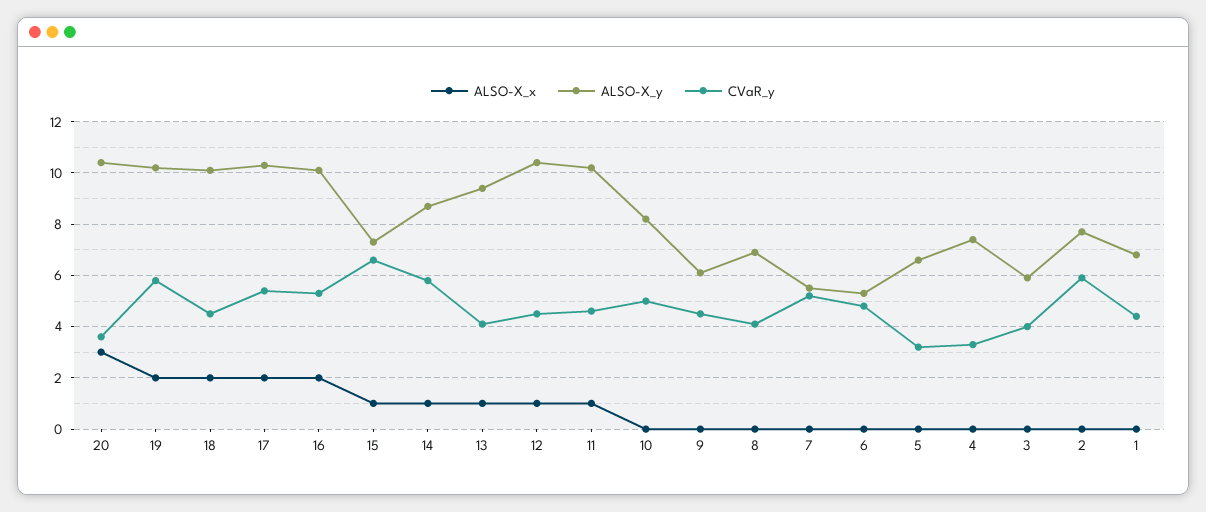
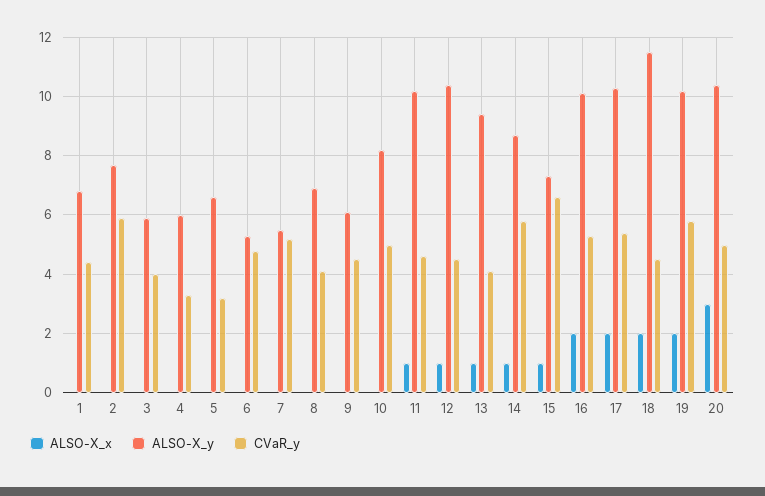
  {
    "ALSO-X_x": {
      "20": 3,
      "19": 2,
      "18": 2,
      "17": 2,
      "16": 2,
      "15": 1,
      "14": 1,
      "13": 1,
      "12": 1,
      "11": 1,
      "10": 0,
      "9": 0,
      "8": 0,
      "7": 0,
      "6": 0,
      "5": 0,
      "4": 0,
      "3": 0,
      "2": 0,
      "1": 0
    },
    "ALSO-X_y": {
      "20": 10.5,
      "19": 10,
-     "18": 10,
+     "18": 11.5,
      "17": 10.5,
      "16": 10,
      "15": 7.5,
      "14": 8.5,
      "13": 9.5,
      "12": 10.5,
      "11": 10,
      "10": 8,
      "9": 6,
      "8": 7,
      "7": 5.5,
      "6": 5.5,
      "5": 6.5,
-     "4": 7.5,
+     "4": 6,
      "3": 6,
      "2": 7.5,
      "1": 7
    },
    "CVaR_y": {
-     "20": 3.5,
+     "20": 5,
      "19": 6,
      "18": 4.5,
      "17": 5.5,
      "16": 5.5,
      "15": 6.5,
      "14": 6,
      "13": 4,
      "12": 4.5,
      "11": 4.5,
      "10": 5,
      "9": 4.5,
      "8": 4,
      "7": 5,
      "6": 5,
      "5": 3,
      "4": 3.5,
      "3": 4,
      "2": 6,
      "1": 4.5
    }
  }

